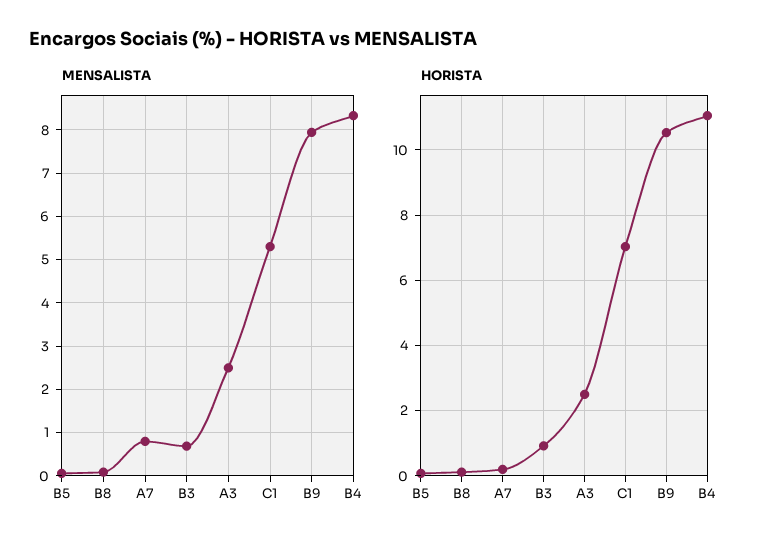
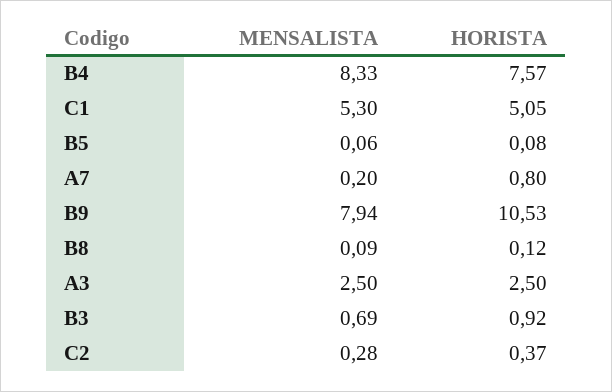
  {
    "MENSALISTA": {
      "B5": 0.06,
      "B8": 0.09,
-     "A7": 0.8,
+     "A7": 0.2,
      "B3": 0.69,
      "A3": 2.5,
      "C1": 5.3,
      "B9": 7.94,
-     "B4": 8.33
+     "B4": 8.33,
+     "C2": 0.28
    },
    "HORISTA": {
      "B5": 0.08,
      "B8": 0.12,
-     "A7": 0.2,
+     "A7": 0.8,
      "B3": 0.92,
      "A3": 2.5,
-     "C1": 7,
+     "C1": 5.05,
      "B9": 10.53,
-     "B4": 11
+     "B4": 7.57,
+     "C2": 0.37
    }
  }

